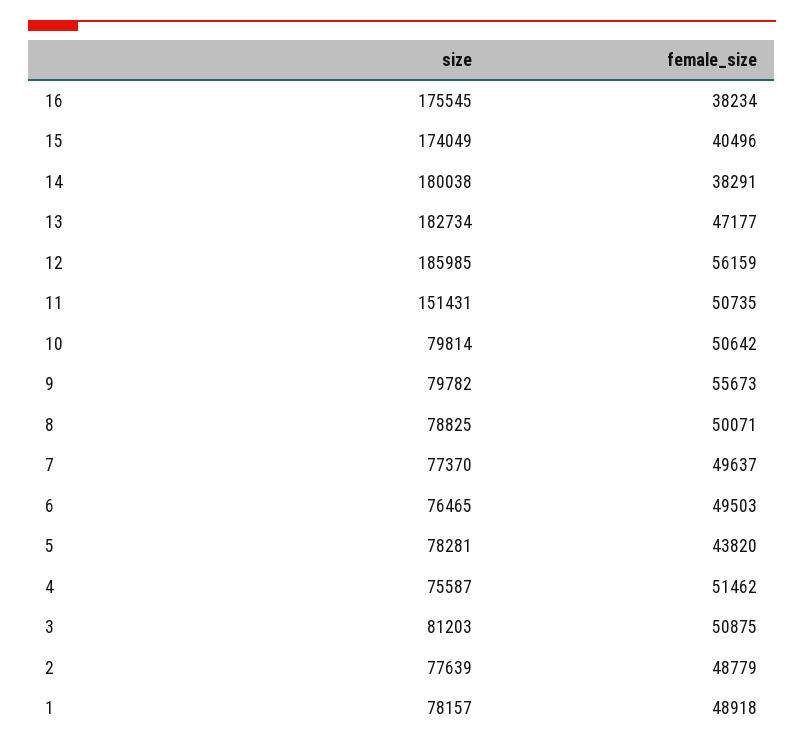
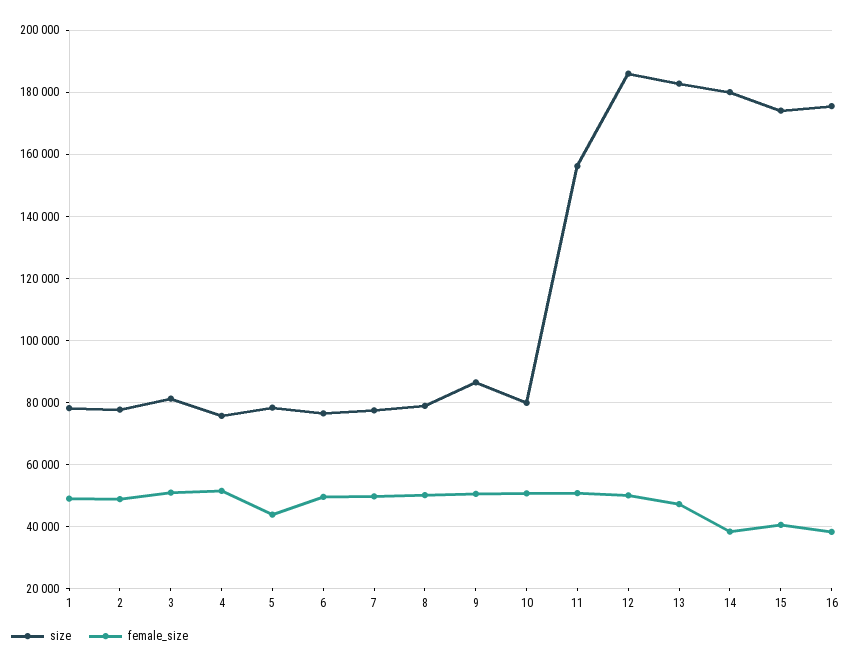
  {
    "size": {
      "16": 175545,
      "15": 174049,
      "14": 180038,
      "13": 182734,
      "12": 185985,
-     "11": 151431,
+     "11": 156000,
      "10": 79814,
-     "9": 79782,
+     "9": 86000,
      "8": 78825,
      "7": 77370,
      "6": 76465,
      "5": 78281,
      "4": 75587,
      "3": 81203,
      "2": 77639,
      "1": 78157
    },
    "female_size": {
      "16": 38234,
      "15": 40496,
      "14": 38291,
      "13": 47177,
-     "12": 56159,
+     "12": 50000,
      "11": 50735,
      "10": 50642,
-     "9": 55673,
+     "9": 50000,
      "8": 50071,
      "7": 49637,
      "6": 49503,
      "5": 43820,
      "4": 51462,
      "3": 50875,
      "2": 48779,
      "1": 48918
    }
  }

